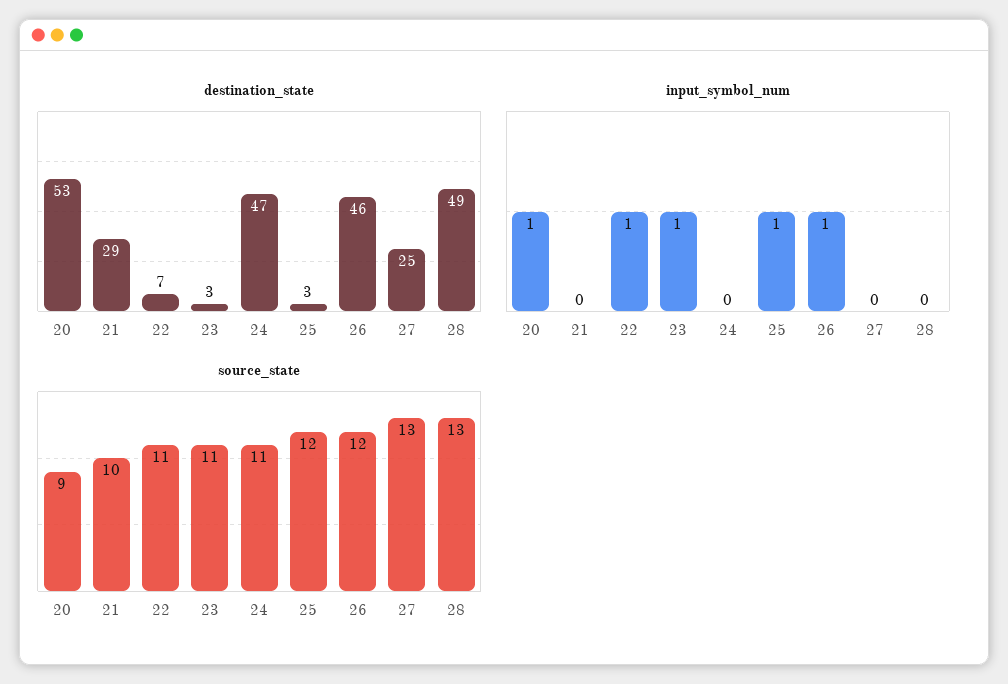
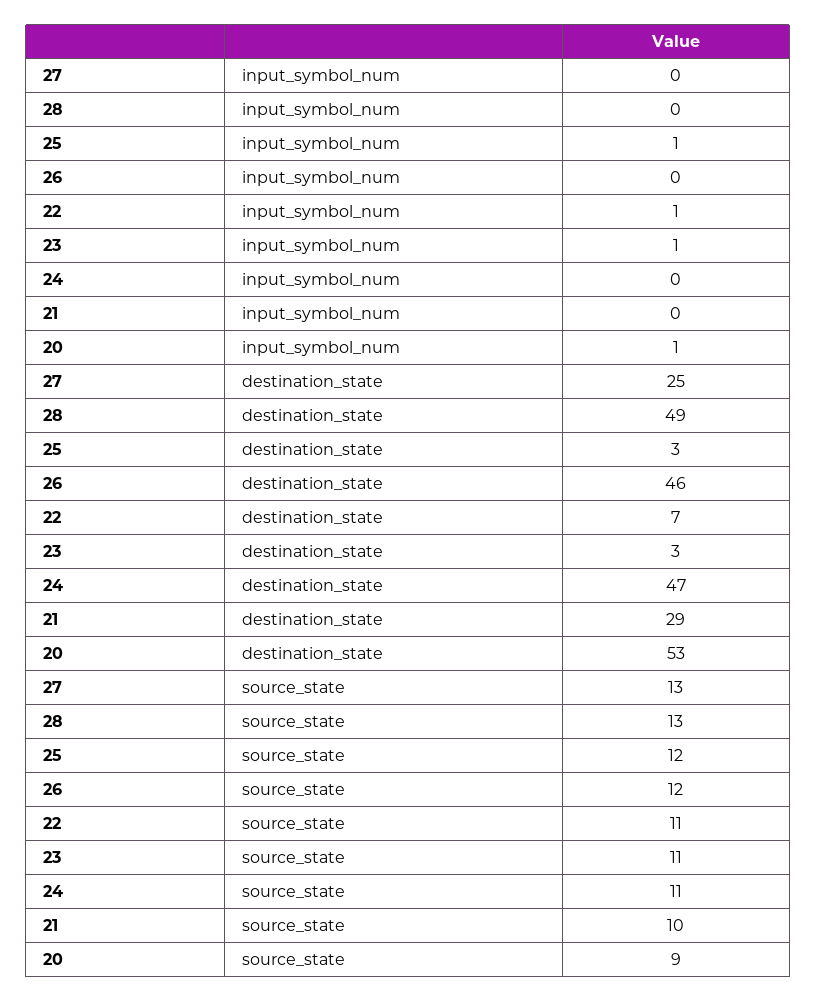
  {
    "destination_state": {
      "20": 53,
      "21": 29,
      "22": 7,
      "23": 3,
      "24": 47,
      "25": 3,
      "26": 46,
      "27": 25,
      "28": 49
    },
    "input_symbol_num": {
      "20": 1,
      "21": 0,
      "22": 1,
      "23": 1,
      "24": 0,
      "25": 1,
-     "26": 1,
+     "26": 0,
      "27": 0,
      "28": 0
    },
    "source_state": {
      "20": 9,
      "21": 10,
      "22": 11,
      "23": 11,
      "24": 11,
      "25": 12,
      "26": 12,
      "27": 13,
      "28": 13
    }
  }

